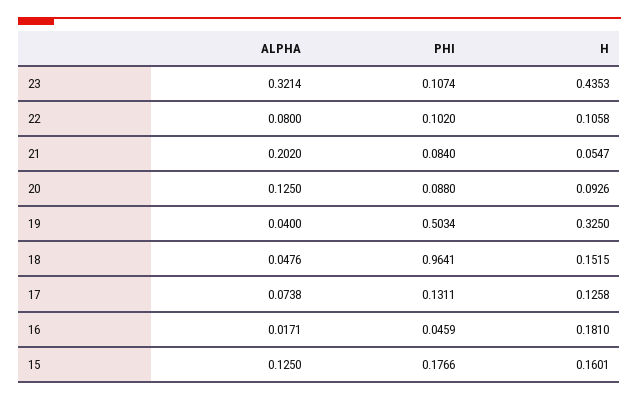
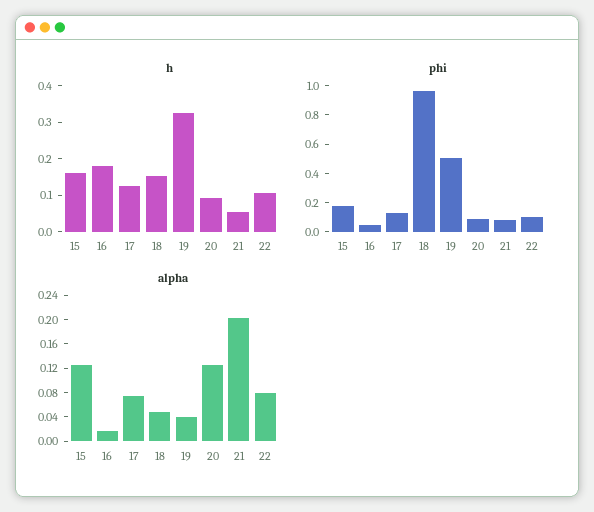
  {
    "ALPHA": {
-     "23": 0.3214,
      "22": 0.08,
      "21": 0.202,
      "20": 0.125,
      "19": 0.04,
      "18": 0.0476,
      "17": 0.0738,
      "16": 0.0171,
      "15": 0.125
    },
    "PHI": {
-     "23": 0.1074,
      "22": 0.102,
      "21": 0.084,
      "20": 0.088,
      "19": 0.5034,
      "18": 0.9641,
      "17": 0.1311,
      "16": 0.0459,
      "15": 0.1766
    },
    "H": {
-     "23": 0.4353,
      "22": 0.1058,
      "21": 0.0547,
      "20": 0.0926,
      "19": 0.325,
      "18": 0.1515,
      "17": 0.1258,
      "16": 0.181,
      "15": 0.1601
    }
  }

